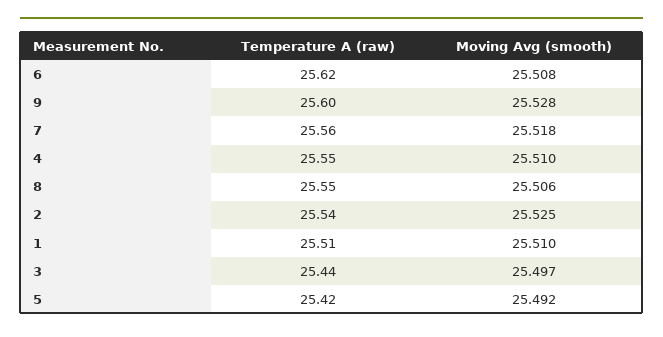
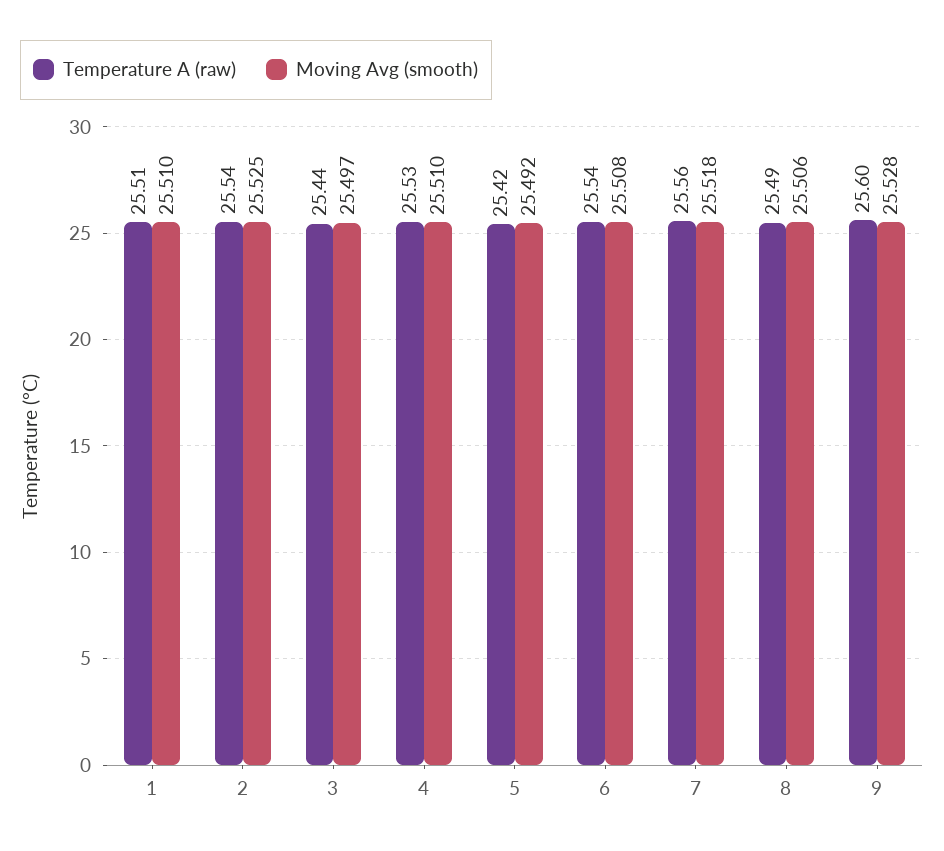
  {
    "Temperature A (raw)": {
-     "6": 25.62,
+     "6": 25.54,
      "9": 25.6,
      "7": 25.56,
-     "4": 25.55,
+     "4": 25.53,
-     "8": 25.55,
+     "8": 25.49,
      "2": 25.54,
      "1": 25.51,
      "3": 25.44,
      "5": 25.42
    },
    "Moving Avg (smooth)": {
      "6": 25.508,
      "9": 25.528,
      "7": 25.518,
      "4": 25.51,
      "8": 25.506,
      "2": 25.525,
      "1": 25.51,
      "3": 25.497,
      "5": 25.492
    }
  }

